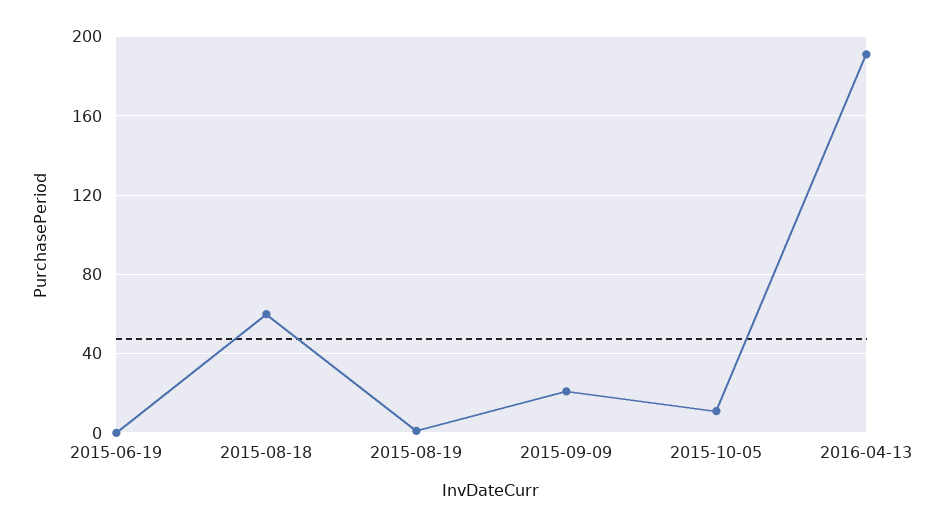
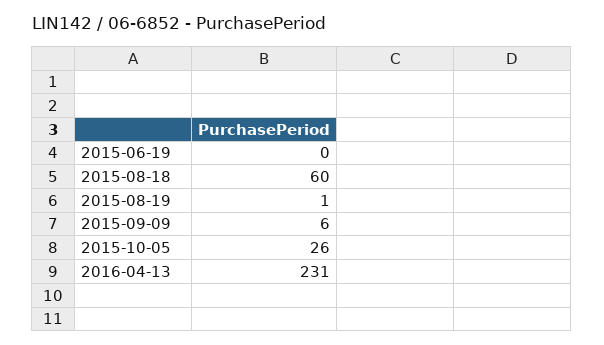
  {
    "2015-06-19": 0,
    "2015-08-18": 60,
    "2015-08-19": 1,
-   "2015-09-09": 20,
+   "2015-09-09": 6,
-   "2015-10-05": 10,
+   "2015-10-05": 26,
-   "2016-04-13": 190
+   "2016-04-13": 231
  }

